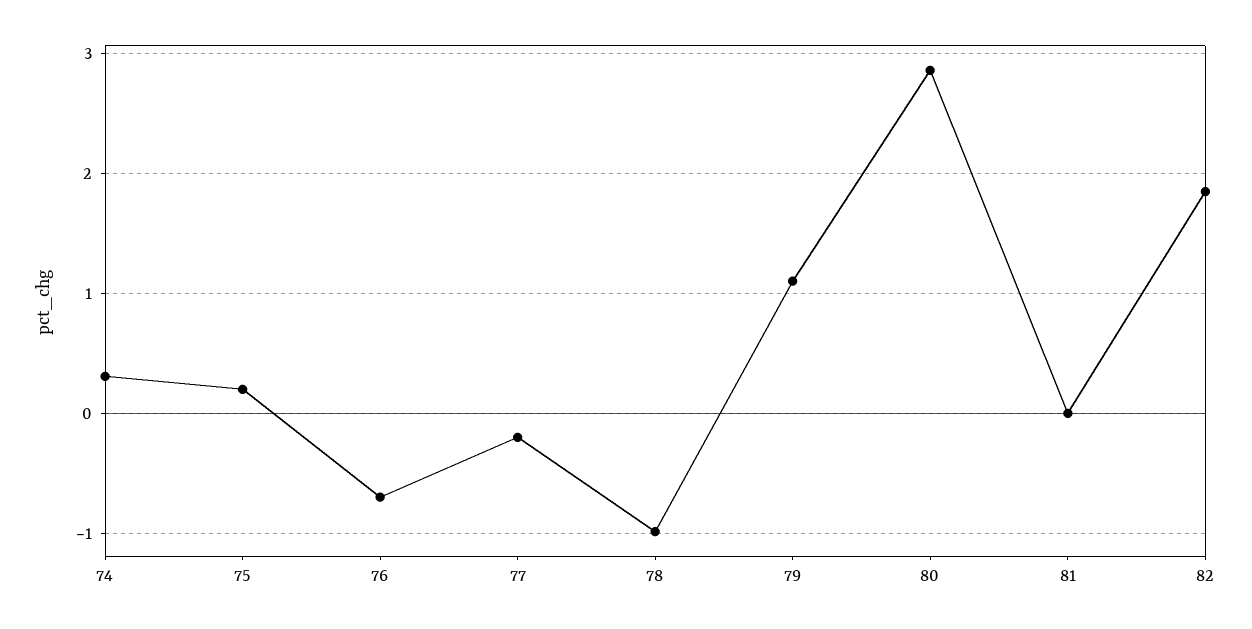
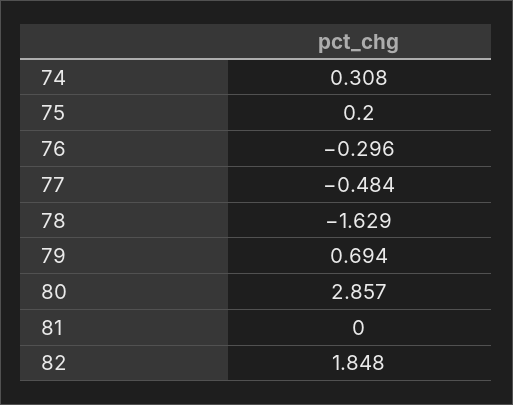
  {
    "74": 0.308,
    "75": 0.2,
-   "76": -0.7,
+   "76": -0.296,
-   "77": -0.2,
+   "77": -0.484,
-   "78": -1,
+   "78": -1.629,
-   "79": 1.1,
+   "79": 0.694,
    "80": 2.857,
    "81": 0,
    "82": 1.848
  }

